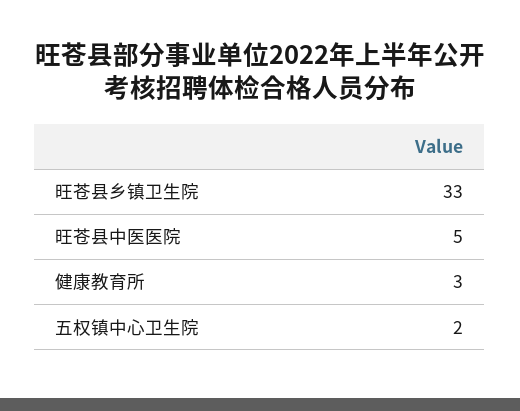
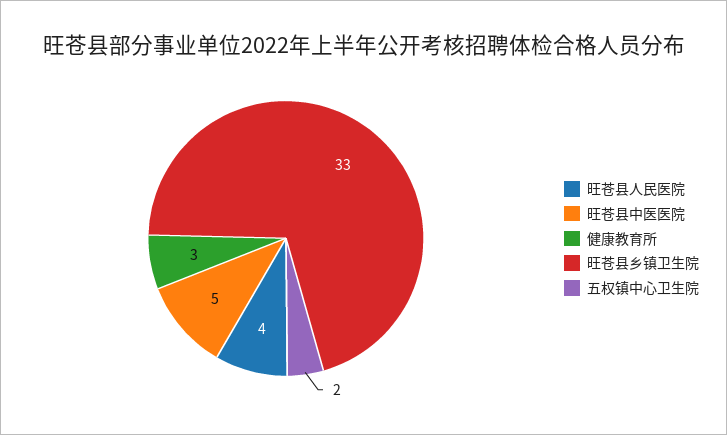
  {
    "旺苍县乡镇卫生院": 33,
    "旺苍县中医医院": 5,
    "健康教育所": 3,
-   "五权镇中心卫生院": 2
+   "五权镇中心卫生院": 2,
+   "旺苍县人民医院": 4
  }

